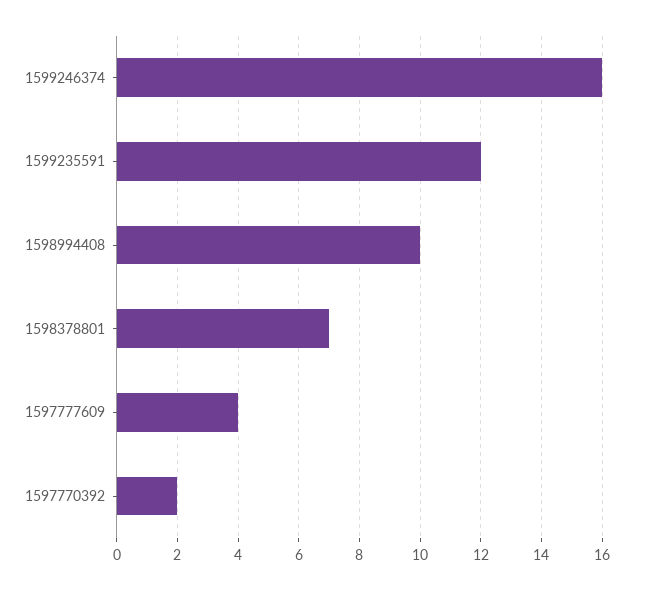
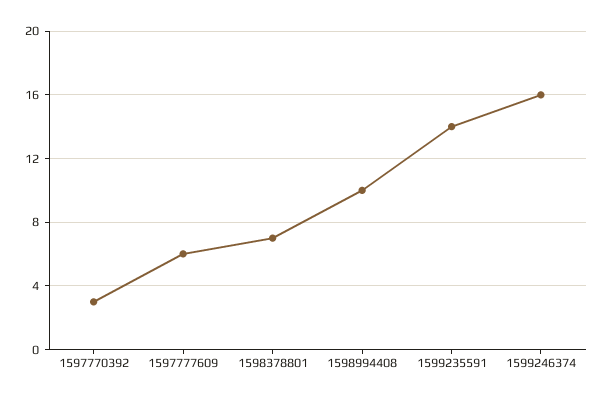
  {
    "1599246374": 16,
-   "1599235591": 12,
+   "1599235591": 14,
    "1598994408": 10,
    "1598378801": 7,
-   "1597777609": 4,
+   "1597777609": 6,
-   "1597770392": 2
+   "1597770392": 3
  }

